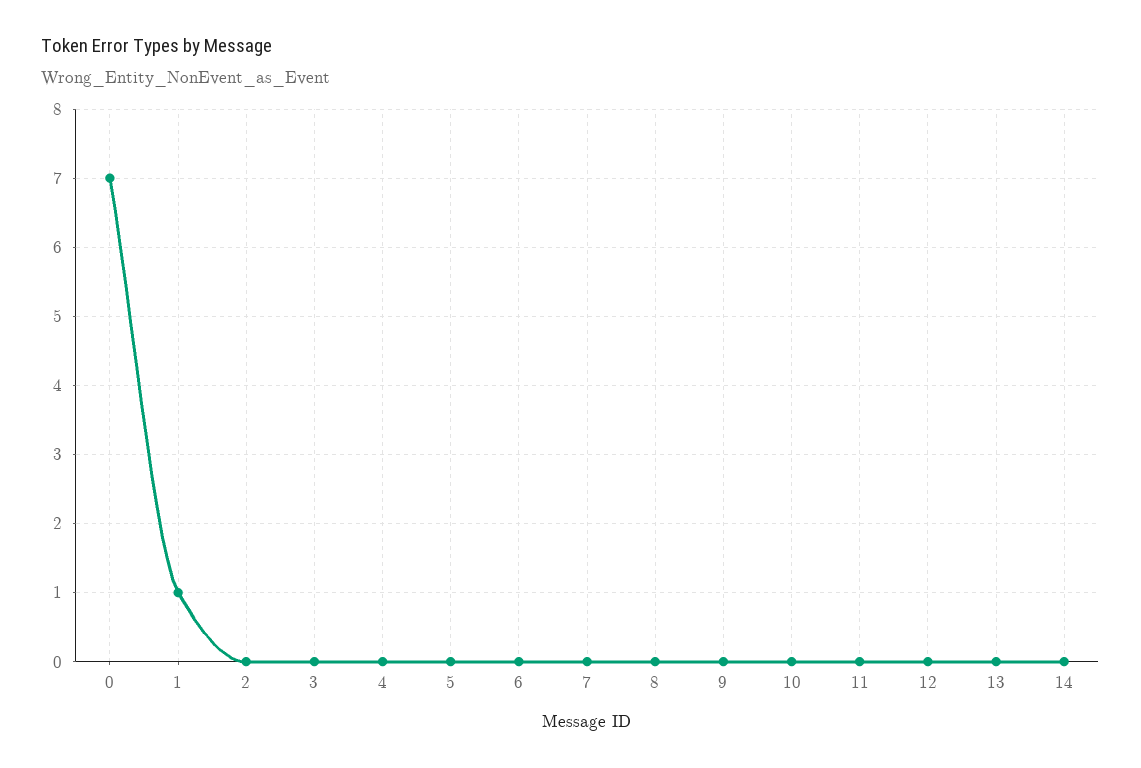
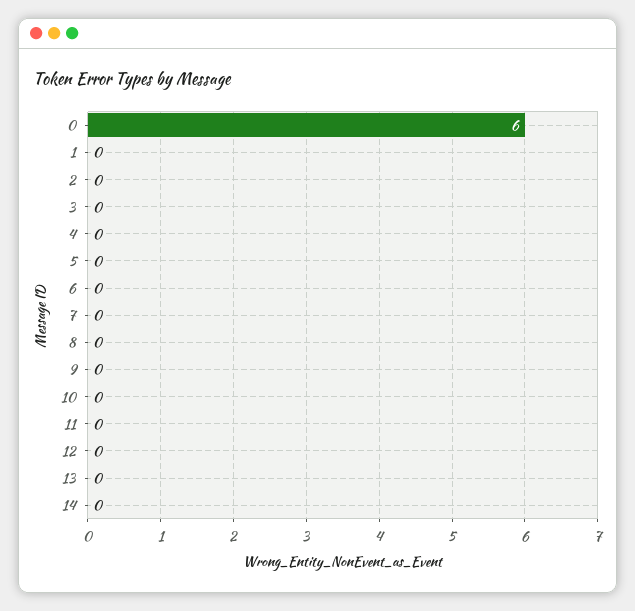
  {
-   "0": 7,
+   "0": 6,
-   "1": 1,
+   "1": 0,
    "2": 0,
    "3": 0,
    "4": 0,
    "5": 0,
    "6": 0,
    "7": 0,
    "8": 0,
    "9": 0,
    "10": 0,
    "11": 0,
    "12": 0,
    "13": 0,
    "14": 0
  }

